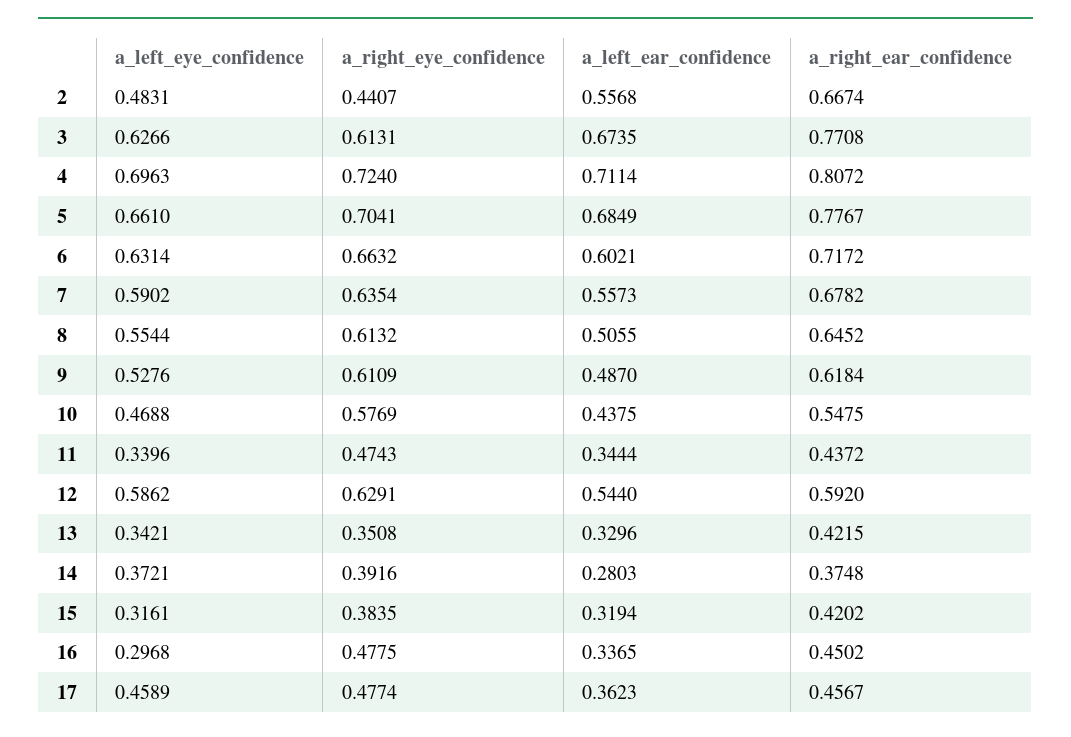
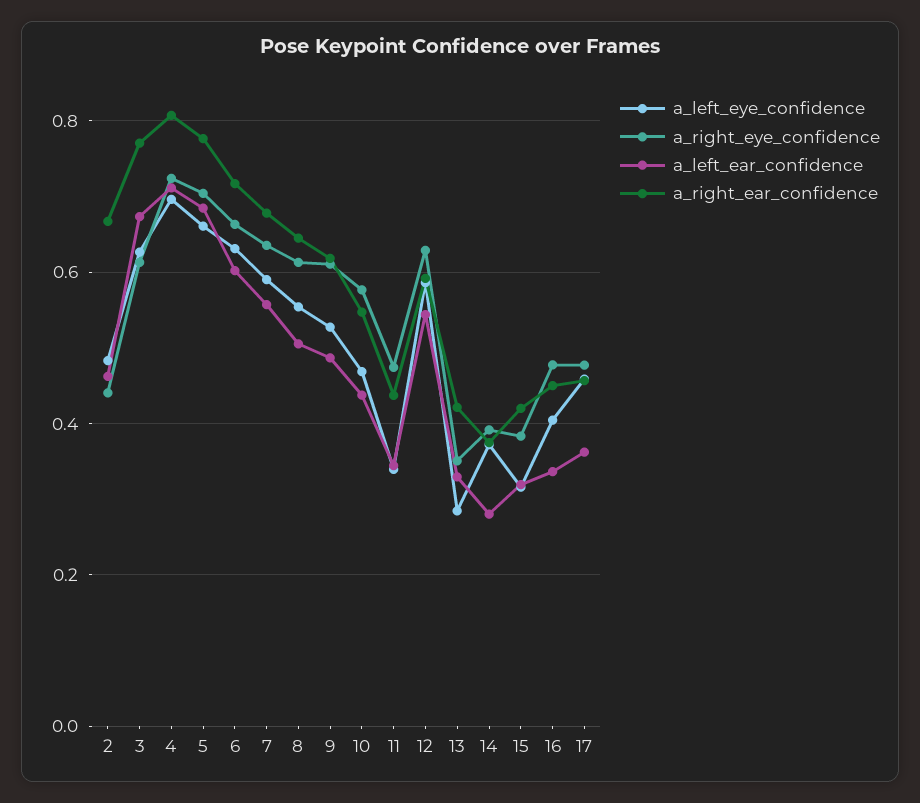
  {
    "a_left_eye_confidence": {
      "2": 0.4831,
      "3": 0.6266,
      "4": 0.6963,
      "5": 0.661,
      "6": 0.6314,
      "7": 0.5902,
      "8": 0.5544,
      "9": 0.5276,
      "10": 0.4688,
      "11": 0.3396,
      "12": 0.5862,
-     "13": 0.3421,
+     "13": 0.28,
      "14": 0.3721,
      "15": 0.3161,
-     "16": 0.2968,
+     "16": 0.4,
      "17": 0.4589
    },
    "a_right_eye_confidence": {
      "2": 0.4407,
      "3": 0.6131,
      "4": 0.724,
      "5": 0.7041,
      "6": 0.6632,
      "7": 0.6354,
      "8": 0.6132,
      "9": 0.6109,
      "10": 0.5769,
      "11": 0.4743,
      "12": 0.6291,
      "13": 0.3508,
      "14": 0.3916,
      "15": 0.3835,
      "16": 0.4775,
      "17": 0.4774
    },
    "a_left_ear_confidence": {
-     "2": 0.5568,
+     "2": 0.46,
      "3": 0.6735,
      "4": 0.7114,
      "5": 0.6849,
      "6": 0.6021,
      "7": 0.5573,
      "8": 0.5055,
      "9": 0.487,
      "10": 0.4375,
      "11": 0.3444,
      "12": 0.544,
      "13": 0.3296,
      "14": 0.2803,
      "15": 0.3194,
      "16": 0.3365,
      "17": 0.3623
    },
    "a_right_ear_confidence": {
      "2": 0.6674,
      "3": 0.7708,
      "4": 0.8072,
      "5": 0.7767,
      "6": 0.7172,
      "7": 0.6782,
      "8": 0.6452,
      "9": 0.6184,
      "10": 0.5475,
      "11": 0.4372,
      "12": 0.592,
      "13": 0.4215,
      "14": 0.3748,
      "15": 0.4202,
      "16": 0.4502,
      "17": 0.4567
    }
  }

